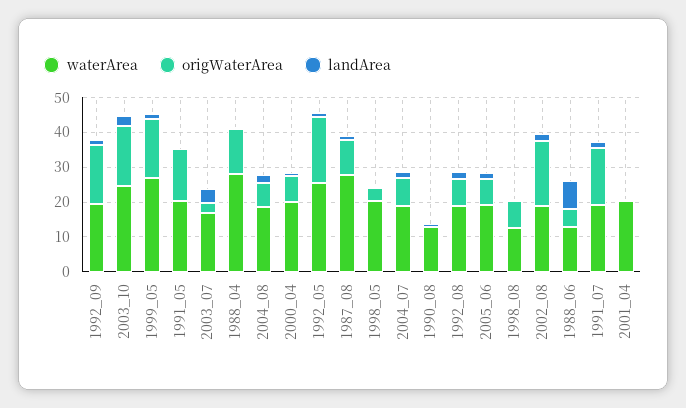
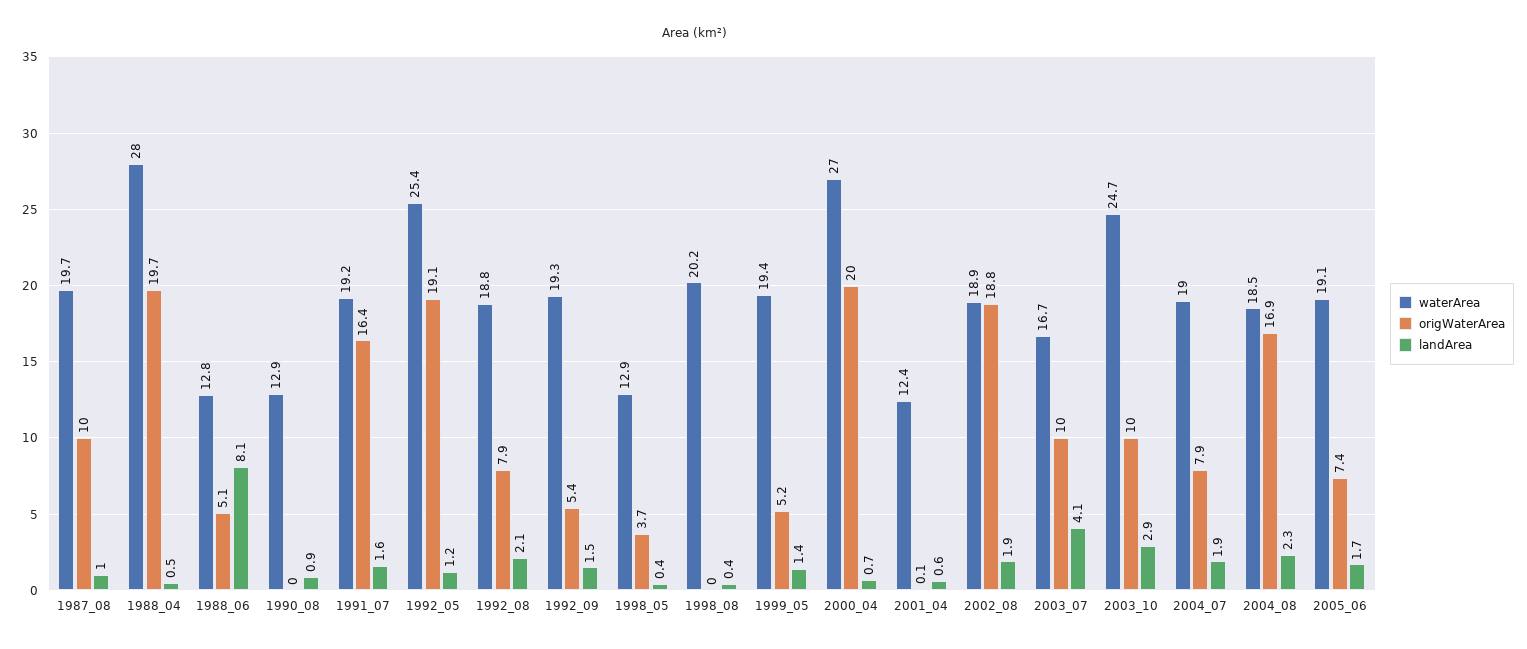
  {
    "waterArea": {
      "1992_09": 19.3,
      "2003_10": 24.7,
-     "1999_05": 27.5,
+     "1999_05": 19.4,
-     "1991_05": 20,
      "2003_07": 16.7,
      "1988_04": 28,
      "2004_08": 18.5,
-     "2000_04": 20,
+     "2000_04": 27,
      "1992_05": 25.4,
-     "1987_08": 27.5,
+     "1987_08": 19.7,
-     "1998_05": 20,
+     "1998_05": 12.9,
      "2004_07": 19,
      "1990_08": 12.9,
      "1992_08": 18.8,
      "2005_06": 19.1,
-     "1998_08": 12.5,
+     "1998_08": 20.2,
      "2002_08": 18.9,
      "1988_06": 12.8,
      "1991_07": 19.2,
-     "2001_04": 20
+     "2001_04": 12.4
    },
    "origWaterArea": {
-     "1992_09": 17.5,
+     "1992_09": 5.4,
-     "2003_10": 17.5,
+     "2003_10": 10,
-     "1999_05": 17.5,
+     "1999_05": 5.2,
-     "1991_05": 15,
-     "2003_07": 2.5,
+     "2003_07": 10,
-     "1988_04": 12.5,
+     "1988_04": 19.7,
-     "2004_08": 7.5,
+     "2004_08": 16.9,
-     "2000_04": 7.5,
+     "2000_04": 20,
      "1992_05": 19.1,
      "1987_08": 10,
      "1998_05": 3.7,
      "2004_07": 7.9,
      "1990_08": 0,
      "1992_08": 7.9,
      "2005_06": 7.4,
-     "1998_08": 7.5,
+     "1998_08": 0,
      "2002_08": 18.8,
      "1988_06": 5.1,
      "1991_07": 16.4,
      "2001_04": 0.1
    },
    "landArea": {
      "1992_09": 1.5,
      "2003_10": 2.9,
      "1999_05": 1.4,
-     "1991_05": 0,
      "2003_07": 4.1,
      "1988_04": 0.5,
      "2004_08": 2.3,
      "2000_04": 0.7,
      "1992_05": 1.2,
      "1987_08": 1,
      "1998_05": 0.4,
      "2004_07": 1.9,
      "1990_08": 0.9,
      "1992_08": 2.1,
      "2005_06": 1.7,
      "1998_08": 0.4,
      "2002_08": 1.9,
      "1988_06": 8.1,
      "1991_07": 1.6,
      "2001_04": 0.6
    }
  }

